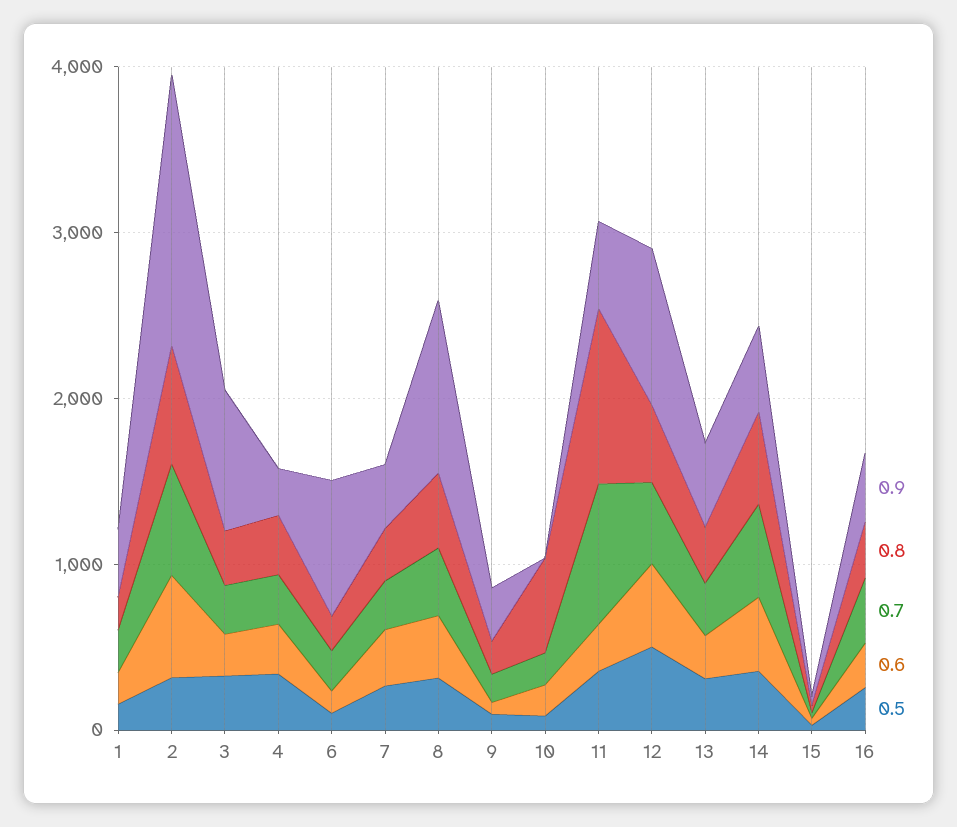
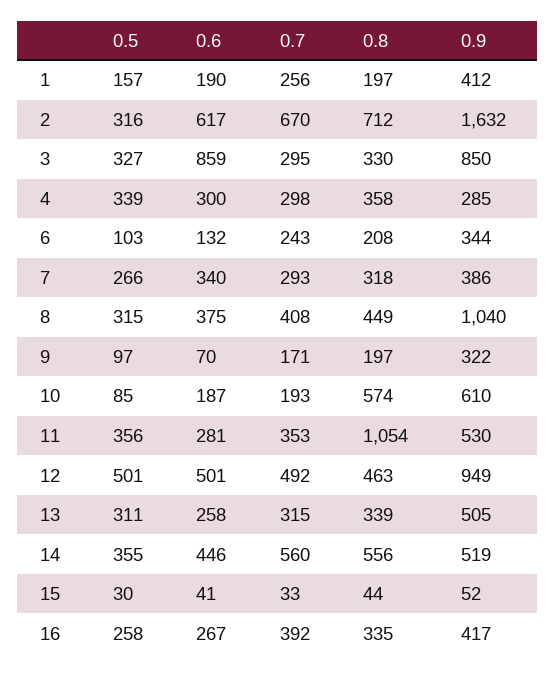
  {
    "0.9": {
      "1": 412,
      "2": 1632,
      "3": 850,
      "4": 285,
-     "6": 800,
+     "6": 344,
      "7": 386,
      "8": 1040,
      "9": 322,
-     "10": 0,
+     "10": 610,
      "11": 530,
      "12": 949,
      "13": 505,
      "14": 519,
      "15": 52,
      "16": 417
    },
    "0.8": {
      "1": 197,
      "2": 712,
      "3": 330,
      "4": 358,
      "6": 208,
      "7": 318,
      "8": 449,
      "9": 197,
      "10": 574,
      "11": 1054,
      "12": 463,
      "13": 339,
      "14": 556,
      "15": 44,
      "16": 335
    },
    "0.7": {
      "1": 256,
      "2": 670,
      "3": 295,
      "4": 298,
      "6": 243,
      "7": 293,
      "8": 408,
      "9": 171,
      "10": 193,
-     "11": 800,
+     "11": 353,
      "12": 492,
      "13": 315,
      "14": 560,
      "15": 33,
      "16": 392
    },
    "0.6": {
      "1": 190,
      "2": 617,
-     "3": 200,
+     "3": 859,
      "4": 300,
      "6": 132,
      "7": 340,
      "8": 375,
      "9": 70,
      "10": 187,
      "11": 281,
      "12": 501,
      "13": 258,
      "14": 446,
      "15": 41,
      "16": 267
    },
    "0.5": {
      "1": 157,
      "2": 316,
      "3": 327,
      "4": 339,
      "6": 103,
      "7": 266,
      "8": 315,
      "9": 97,
      "10": 85,
      "11": 356,
      "12": 501,
      "13": 311,
      "14": 355,
      "15": 30,
      "16": 258
    }
  }

